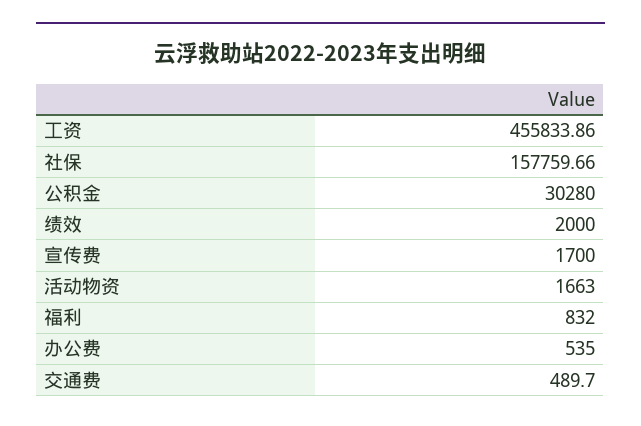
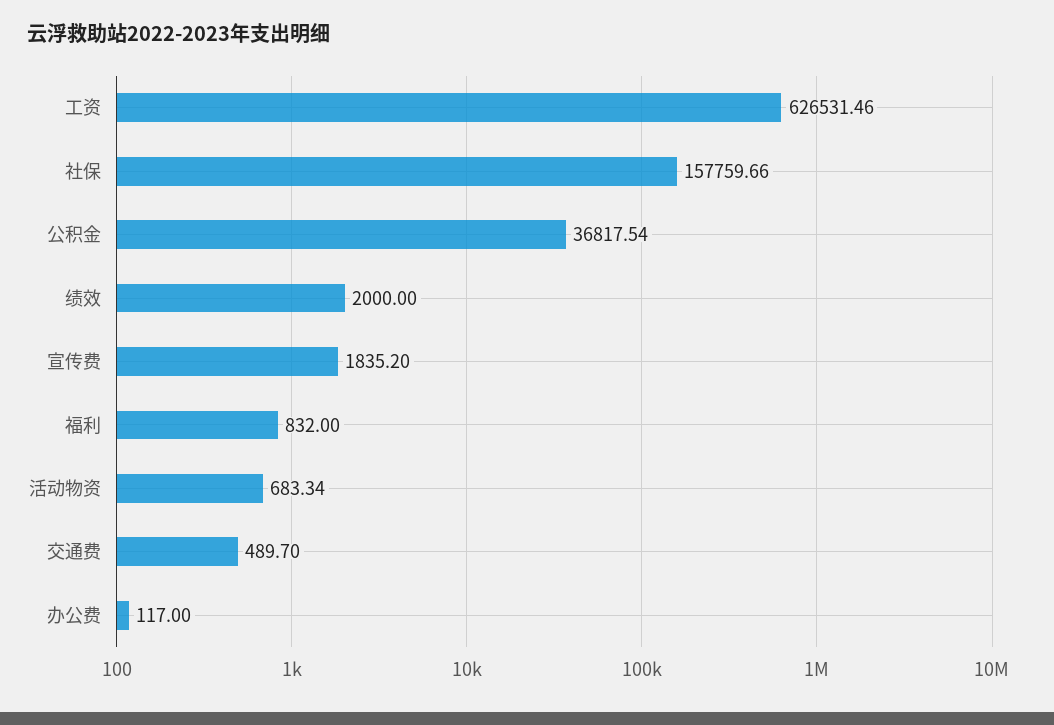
  {
-   "工资": 455833.86,
+   "工资": 626531.46,
    "社保": 157759.66,
-   "公积金": 30280,
+   "公积金": 36817.54,
    "绩效": 2000,
-   "宣传费": 1700,
+   "宣传费": 1835.2,
-   "活动物资": 1663,
+   "活动物资": 683.34,
    "福利": 832,
-   "办公费": 535,
+   "办公费": 117,
    "交通费": 489.7
  }

